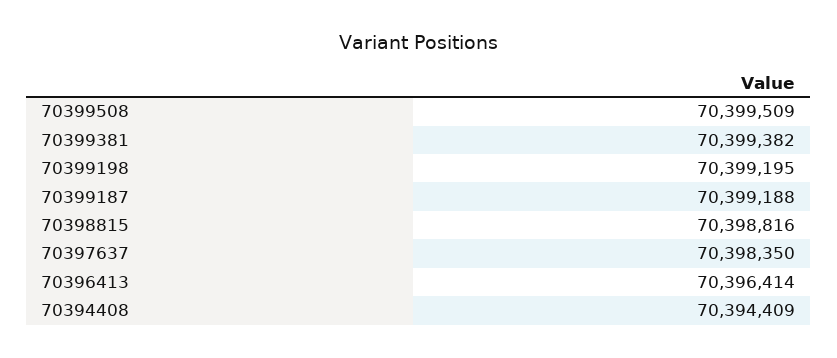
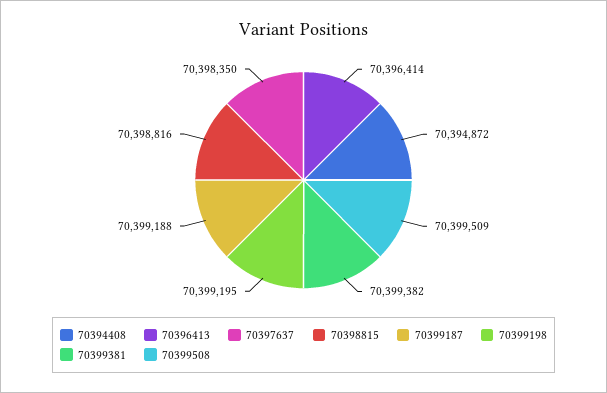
  {
    "70399508": 70399509,
    "70399381": 70399382,
    "70399198": 70399195,
    "70399187": 70399188,
    "70398815": 70398816,
    "70397637": 70398350,
    "70396413": 70396414,
-   "70394408": 70394409
+   "70394408": 70394872
  }

